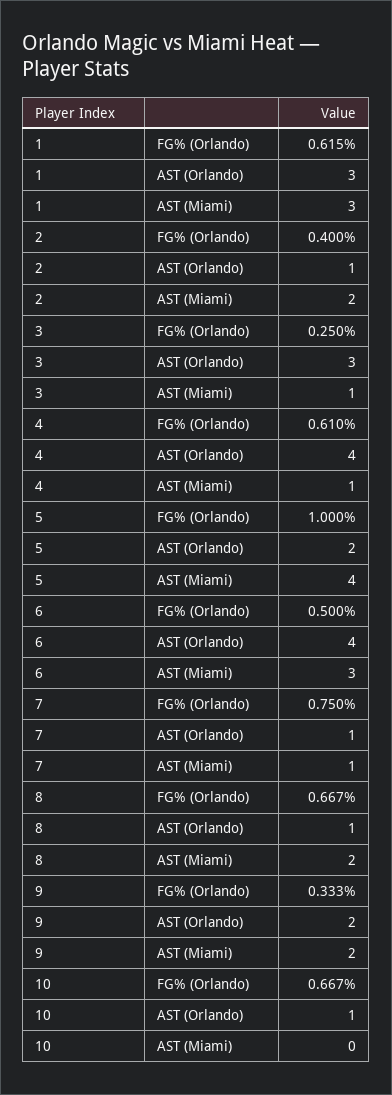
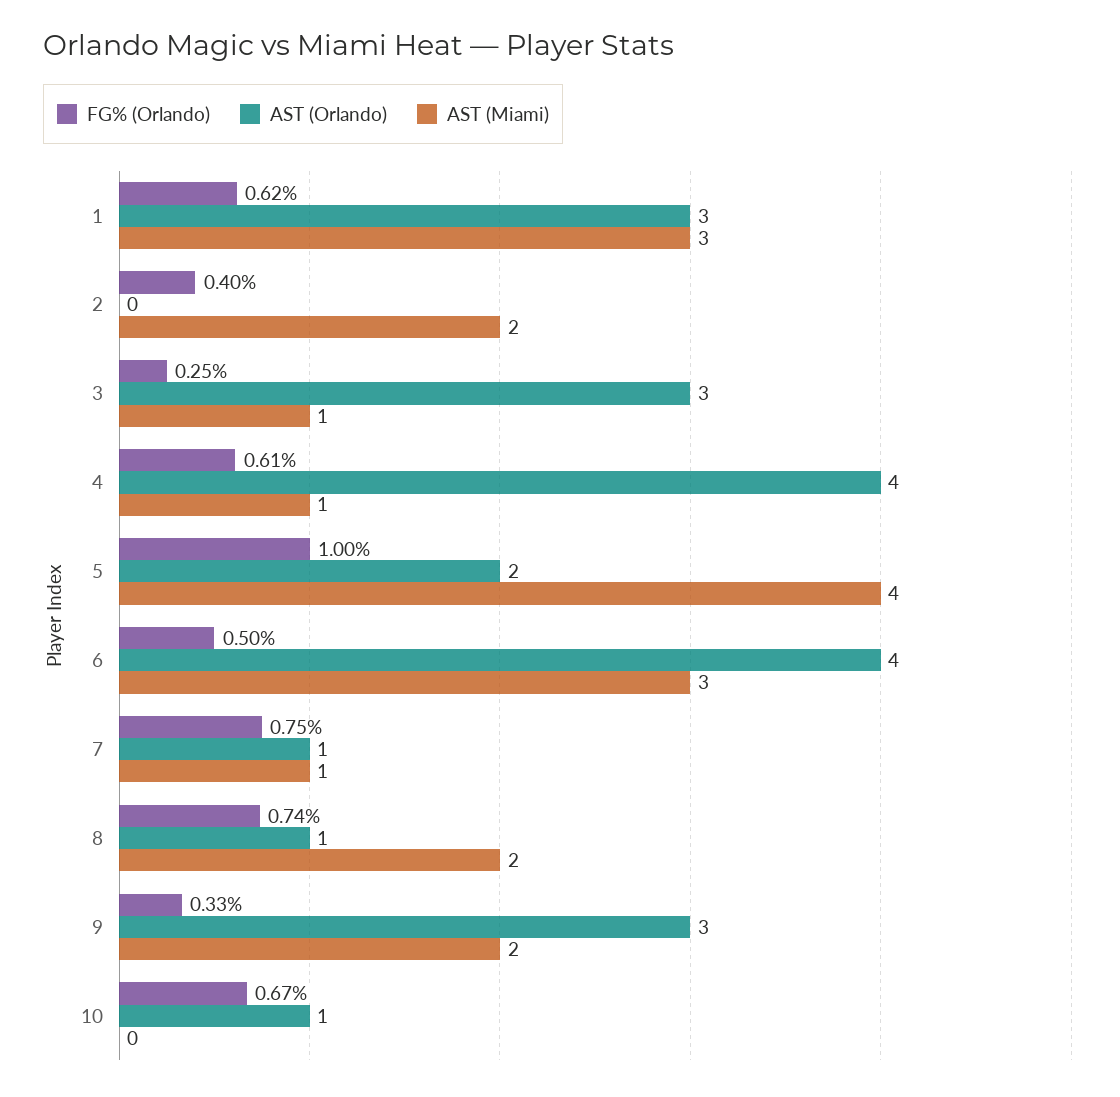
  {
    "FG% (Orlando)": {
      "1": 0.615,
      "2": 0.4,
      "3": 0.25,
      "4": 0.61,
      "5": 1,
      "6": 0.5,
      "7": 0.75,
-     "8": 0.667,
+     "8": 0.74,
      "9": 0.333,
      "10": 0.667
    },
    "AST (Orlando)": {
      "1": 3,
-     "2": 1,
+     "2": 0,
      "3": 3,
      "4": 4,
      "5": 2,
      "6": 4,
      "7": 1,
      "8": 1,
-     "9": 2,
+     "9": 3,
      "10": 1
    },
    "AST (Miami)": {
      "1": 3,
      "2": 2,
      "3": 1,
      "4": 1,
      "5": 4,
      "6": 3,
      "7": 1,
      "8": 2,
      "9": 2,
      "10": 0
    }
  }

